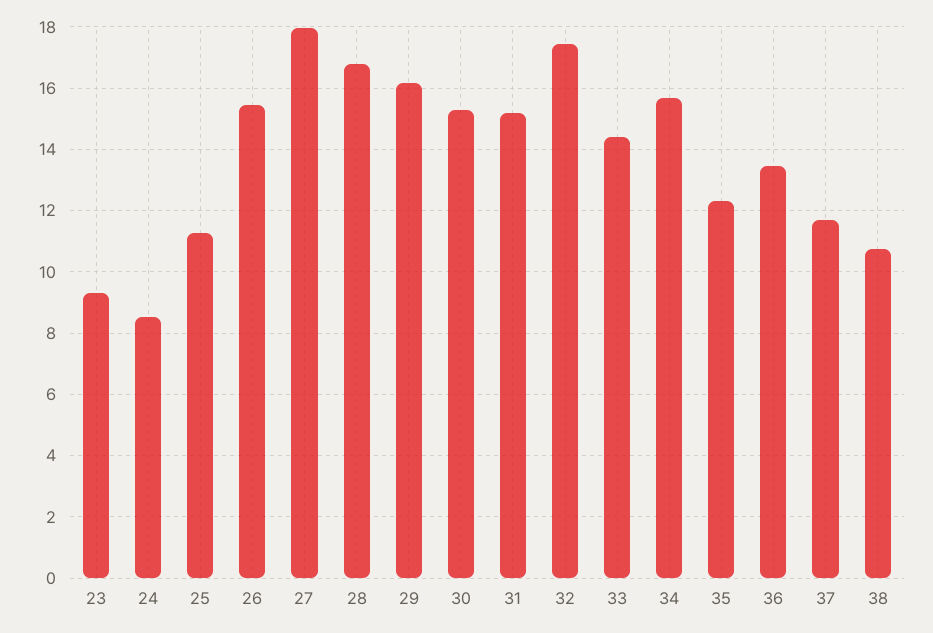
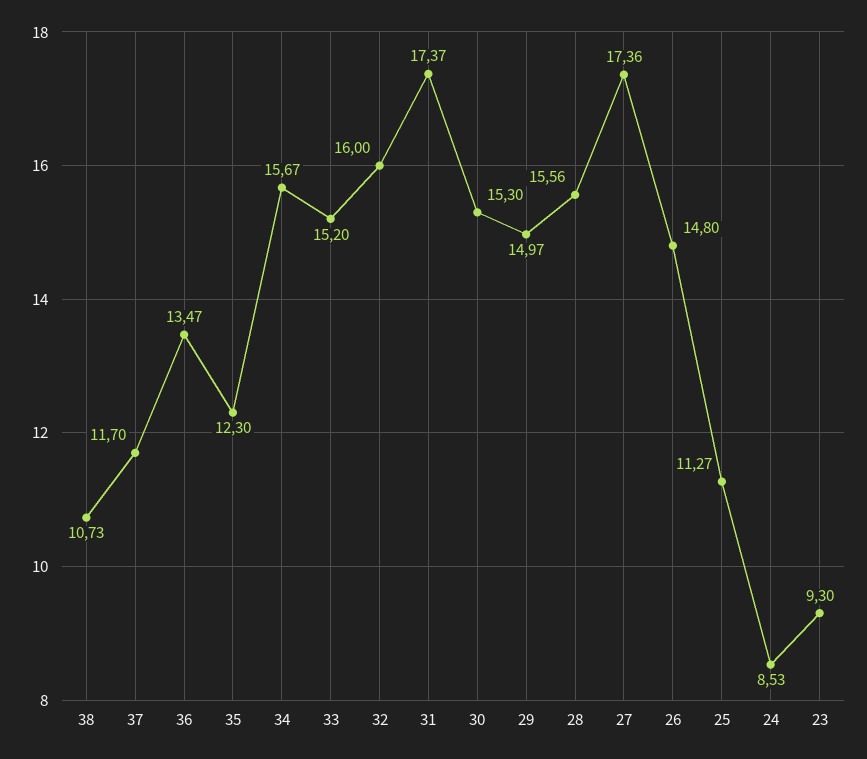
  {
    "23": 9.3,
    "24": 8.53,
    "25": 11.27,
-   "26": 15.4,
+   "26": 14.8,
-   "27": 18,
+   "27": 17.36,
-   "28": 16.8,
+   "28": 15.56,
-   "29": 16.2,
+   "29": 14.97,
    "30": 15.3,
-   "31": 15.2,
+   "31": 17.37,
-   "32": 17.4,
+   "32": 16,
-   "33": 14.4,
+   "33": 15.2,
    "34": 15.67,
    "35": 12.3,
    "36": 13.47,
    "37": 11.7,
    "38": 10.73
  }

